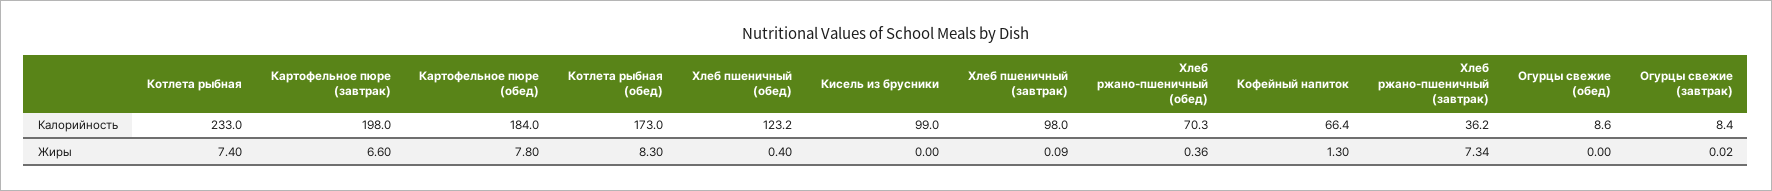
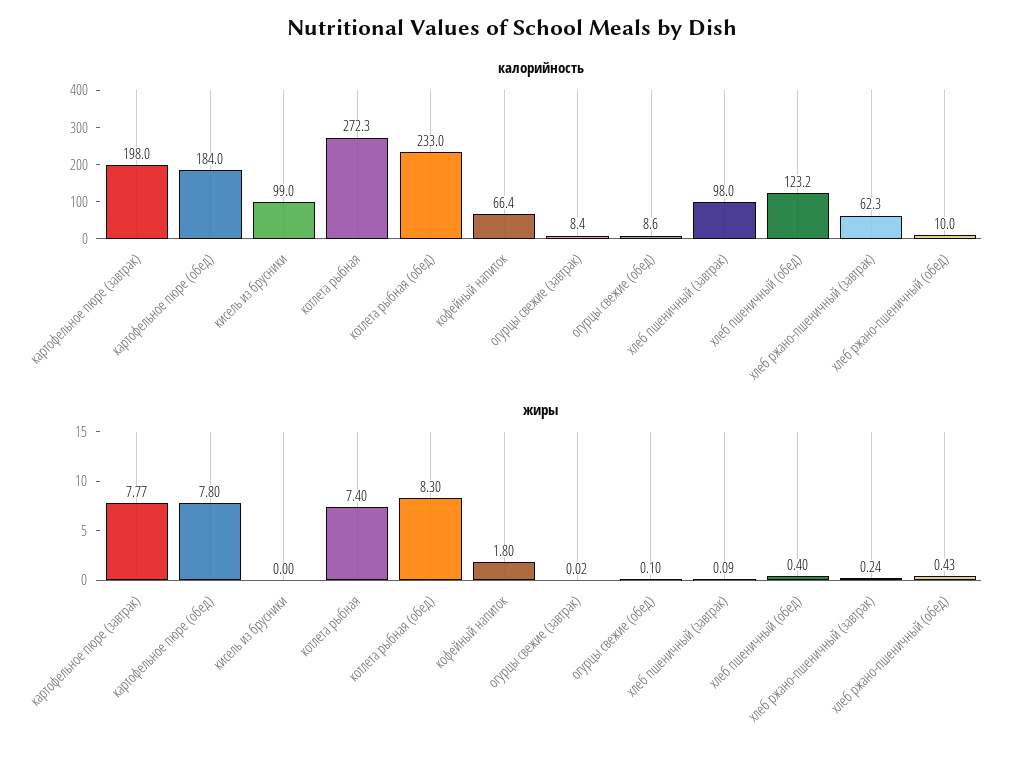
  {
    "Калорийность": {
-     "Котлета рыбная": 233,
+     "Котлета рыбная": 272.3,
      "Картофельное пюре (завтрак)": 198,
      "Картофельное пюре (обед)": 184,
-     "Котлета рыбная (обед)": 173,
+     "Котлета рыбная (обед)": 233,
      "Хлеб пшеничный (обед)": 123.2,
      "Кисель из брусники": 99,
      "Хлеб пшеничный (завтрак)": 98,
-     "Хлеб ржано-пшеничный (обед)": 70.3,
+     "Хлеб ржано-пшеничный (обед)": 10,
      "Кофейный напиток": 66.4,
-     "Хлеб ржано-пшеничный (завтрак)": 36.2,
+     "Хлеб ржано-пшеничный (завтрак)": 62.3,
      "Огурцы свежие (обед)": 8.6,
      "Огурцы свежие (завтрак)": 8.4
    },
    "Жиры": {
      "Котлета рыбная": 7.4,
-     "Картофельное пюре (завтрак)": 6.6,
+     "Картофельное пюре (завтрак)": 7.77,
      "Картофельное пюре (обед)": 7.8,
      "Котлета рыбная (обед)": 8.3,
      "Хлеб пшеничный (обед)": 0.4,
      "Кисель из брусники": 0,
      "Хлеб пшеничный (завтрак)": 0.09,
-     "Хлеб ржано-пшеничный (обед)": 0.36,
+     "Хлеб ржано-пшеничный (обед)": 0.43,
-     "Кофейный напиток": 1.3,
+     "Кофейный напиток": 1.8,
-     "Хлеб ржано-пшеничный (завтрак)": 7.34,
+     "Хлеб ржано-пшеничный (завтрак)": 0.24,
-     "Огурцы свежие (обед)": 0,
+     "Огурцы свежие (обед)": 0.1,
      "Огурцы свежие (завтрак)": 0.02
    }
  }

